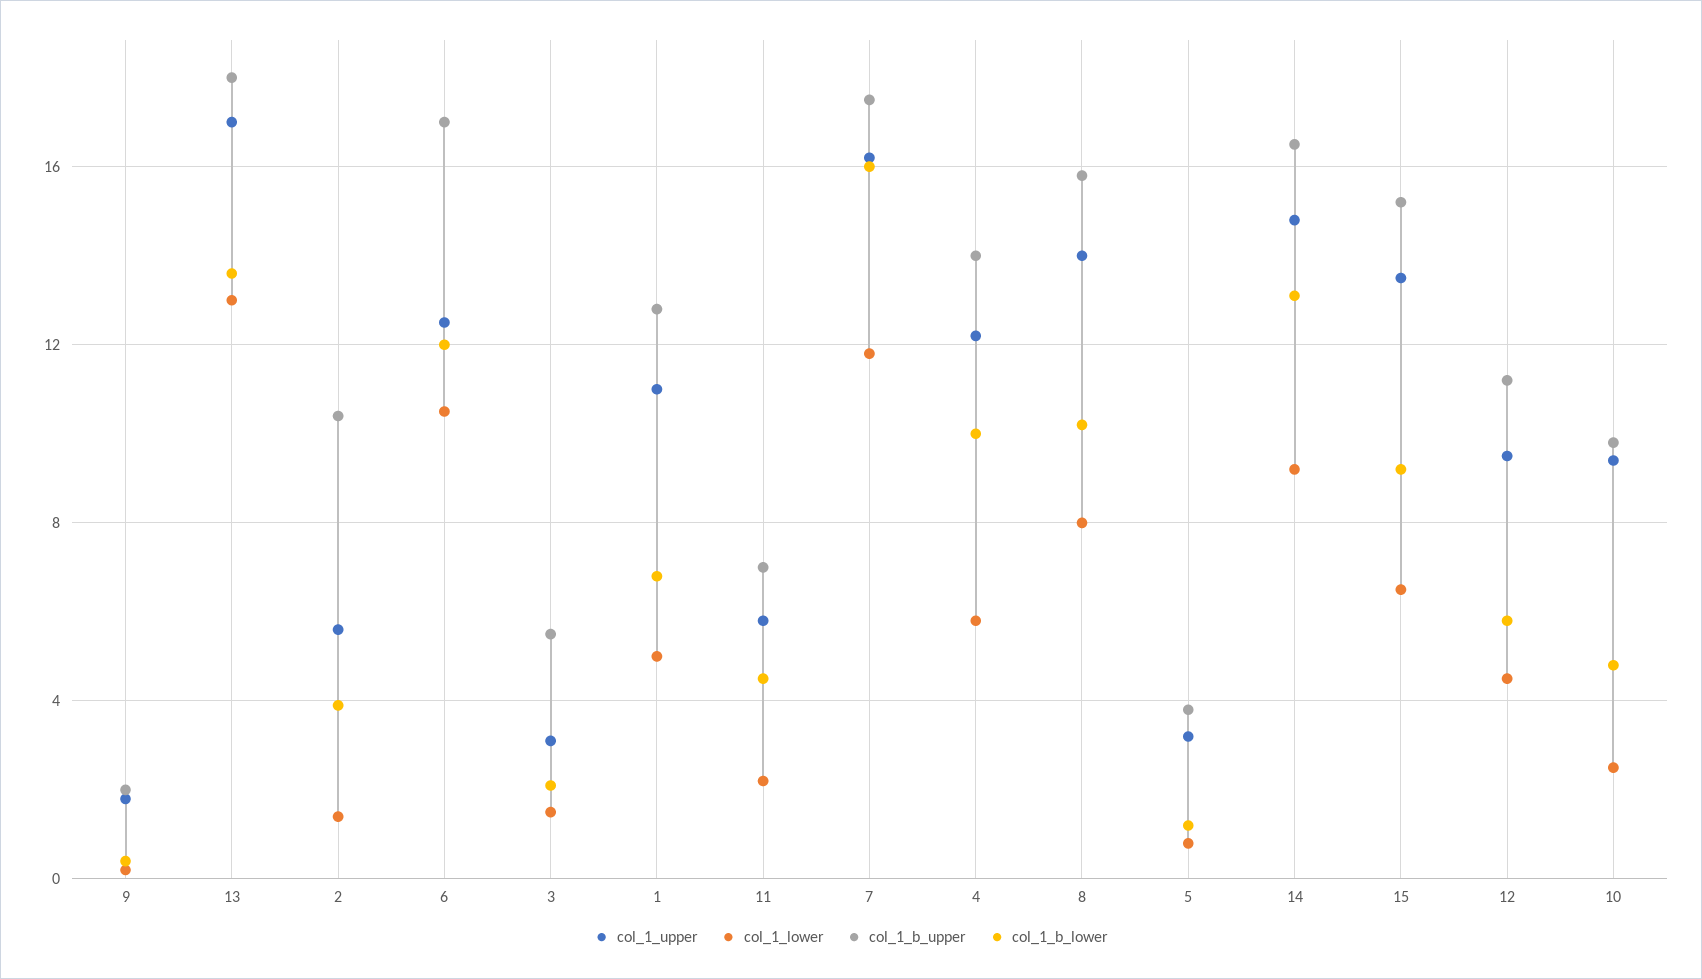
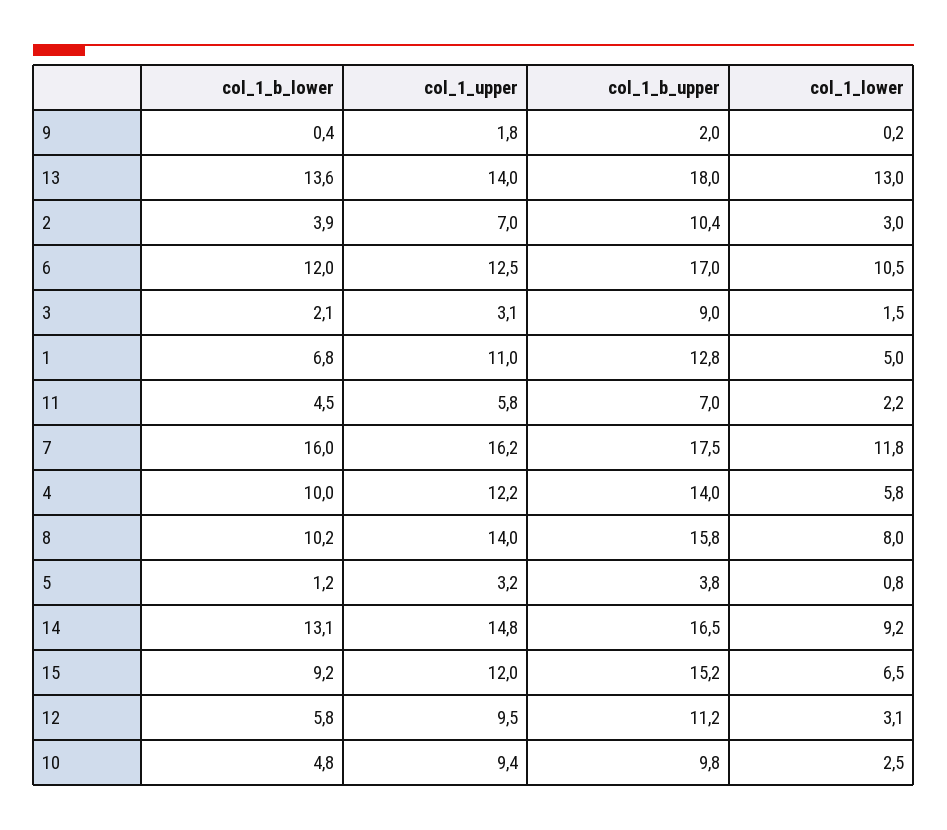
  {
    "col_1_upper": {
      "9": 1.8,
-     "13": 17,
+     "13": 14,
-     "2": 5.5,
+     "2": 7,
      "6": 12.5,
      "3": 3.1,
      "1": 11,
      "11": 5.8,
      "7": 16.2,
      "4": 12.2,
      "8": 14,
      "5": 3.2,
      "14": 14.8,
-     "15": 13.5,
+     "15": 12,
      "12": 9.5,
      "10": 9.4
    },
    "col_1_lower": {
      "9": 0.2,
      "13": 13,
-     "2": 1.5,
+     "2": 3,
      "6": 10.5,
      "3": 1.5,
      "1": 5,
      "11": 2.2,
      "7": 11.8,
      "4": 5.8,
      "8": 8,
      "5": 0.8,
      "14": 9.2,
      "15": 6.5,
-     "12": 4.5,
+     "12": 3.1,
      "10": 2.5
    },
    "col_1_b_upper": {
      "9": 2,
      "13": 18,
      "2": 10.4,
      "6": 17,
-     "3": 5.5,
+     "3": 9,
      "1": 12.8,
      "11": 7,
      "7": 17.5,
      "4": 14,
      "8": 15.8,
      "5": 3.8,
      "14": 16.5,
      "15": 15.2,
      "12": 11.2,
      "10": 9.8
    },
    "col_1_b_lower": {
      "9": 0.4,
      "13": 13.6,
      "2": 3.9,
      "6": 12,
      "3": 2.1,
      "1": 6.8,
      "11": 4.5,
      "7": 16,
      "4": 10,
      "8": 10.2,
      "5": 1.2,
      "14": 13.1,
      "15": 9.2,
      "12": 5.8,
      "10": 4.8
    }
  }

